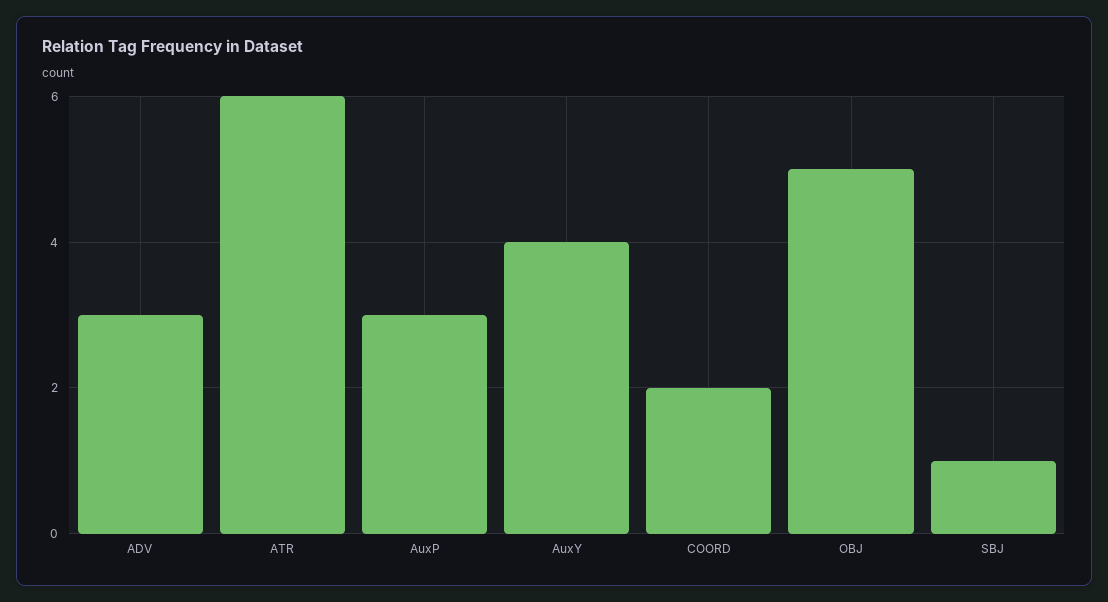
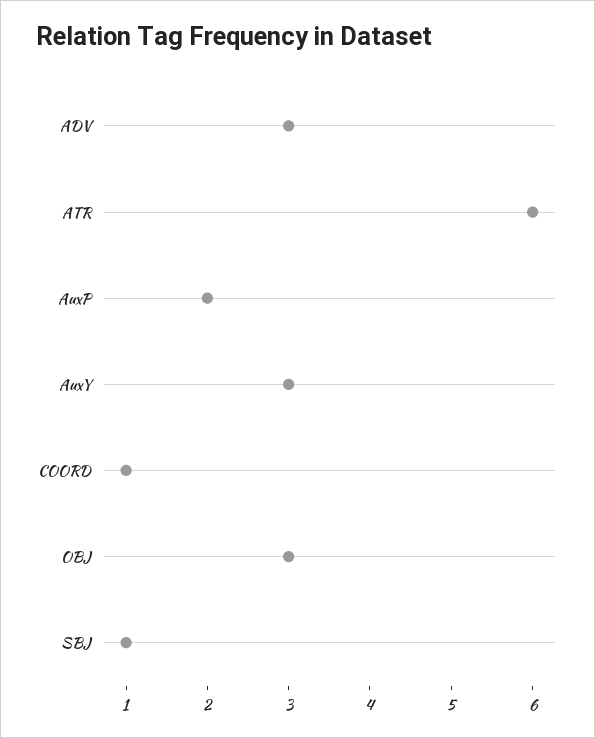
  {
    "ADV": 3,
    "ATR": 6,
-   "AuxP": 3,
+   "AuxP": 2,
-   "AuxY": 4,
+   "AuxY": 3,
-   "COORD": 2,
+   "COORD": 1,
-   "OBJ": 5,
+   "OBJ": 3,
    "SBJ": 1
  }

